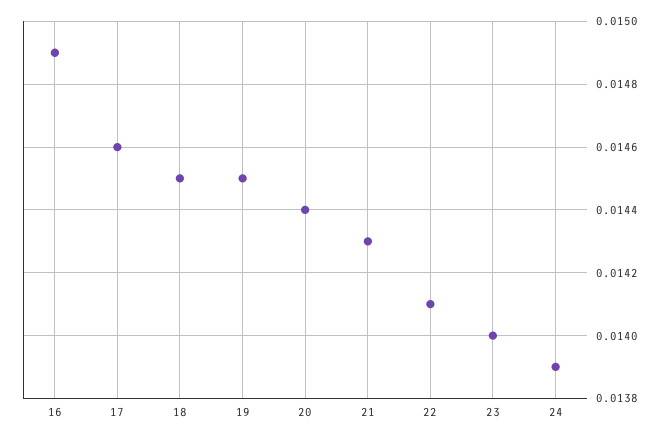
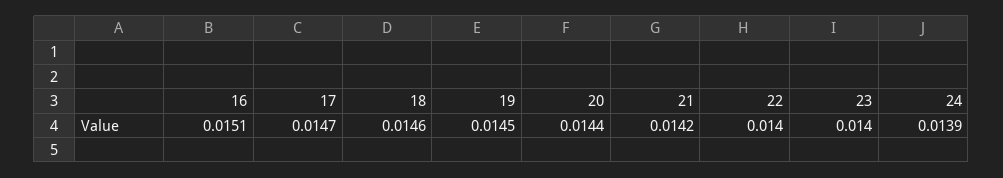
  {
-   "16": 0.0149,
+   "16": 0.0151,
-   "17": 0.0146,
+   "17": 0.0147,
-   "18": 0.0145,
+   "18": 0.0146,
    "19": 0.0145,
    "20": 0.0144,
-   "21": 0.0143,
+   "21": 0.0142,
-   "22": 0.0141,
+   "22": 0.014,
    "23": 0.014,
    "24": 0.0139
  }

